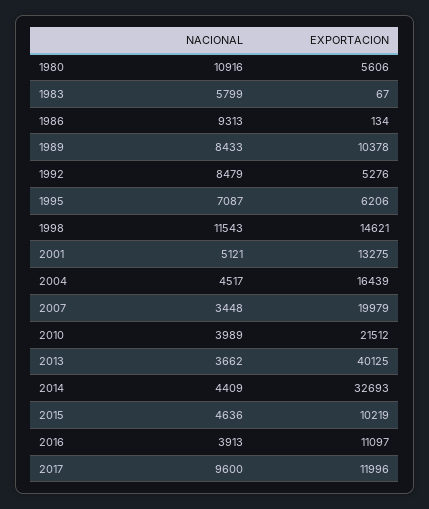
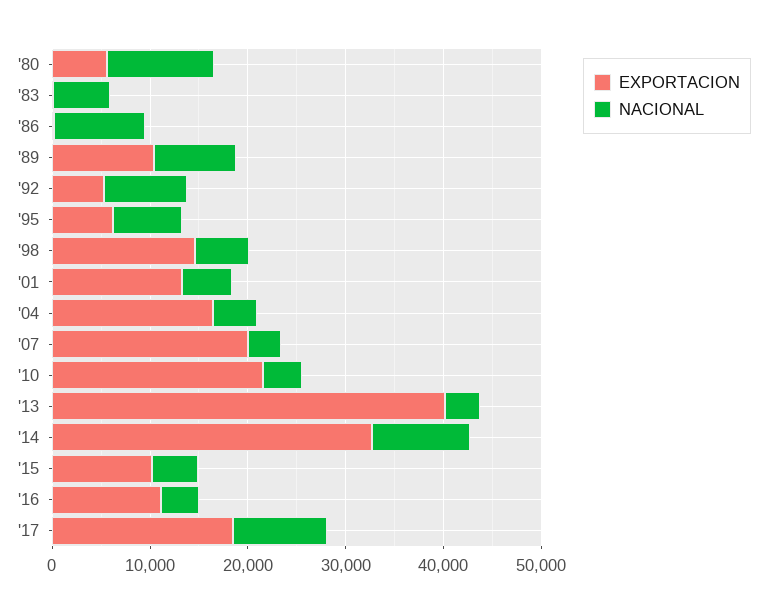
  {
    "NACIONAL": {
      "1980": 10916,
      "1983": 5799,
      "1986": 9313,
      "1989": 8433,
      "1992": 8479,
      "1995": 7087,
-     "1998": 11543,
+     "1998": 6000,
      "2001": 5121,
      "2004": 4517,
      "2007": 3448,
      "2010": 3989,
      "2013": 3662,
-     "2014": 4409,
+     "2014": 10000,
      "2015": 4636,
      "2016": 3913,
      "2017": 9600
    },
    "EXPORTACION": {
      "1980": 5606,
      "1983": 67,
      "1986": 134,
      "1989": 10378,
      "1992": 5276,
      "1995": 6206,
      "1998": 14621,
      "2001": 13275,
      "2004": 16439,
      "2007": 19979,
      "2010": 21512,
      "2013": 40125,
      "2014": 32693,
      "2015": 10219,
      "2016": 11097,
-     "2017": 11996
+     "2017": 18000
    }
  }

